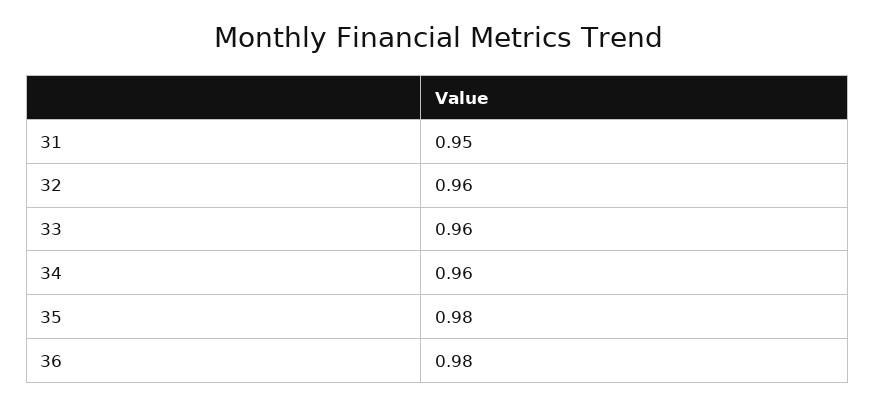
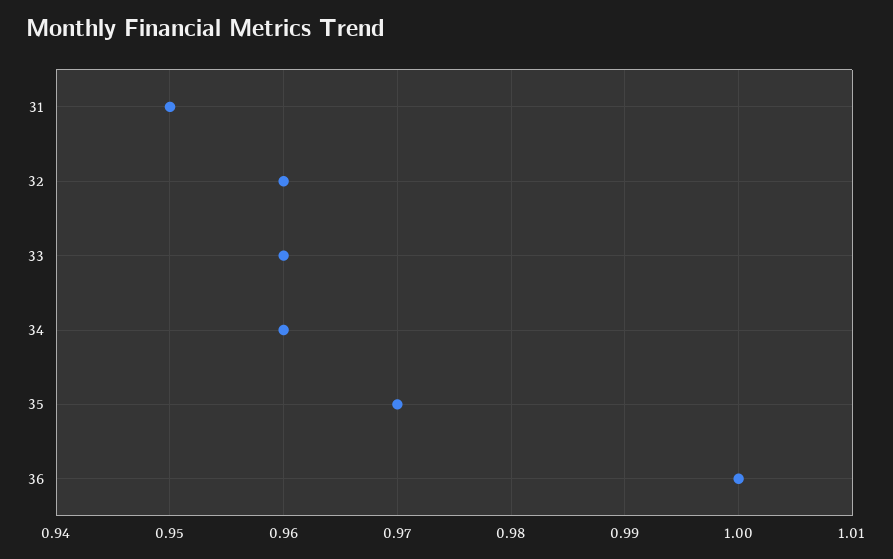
  {
    "31": 0.95,
    "32": 0.96,
    "33": 0.96,
    "34": 0.96,
-   "35": 0.98,
+   "35": 0.97,
-   "36": 0.98
+   "36": 1
  }

